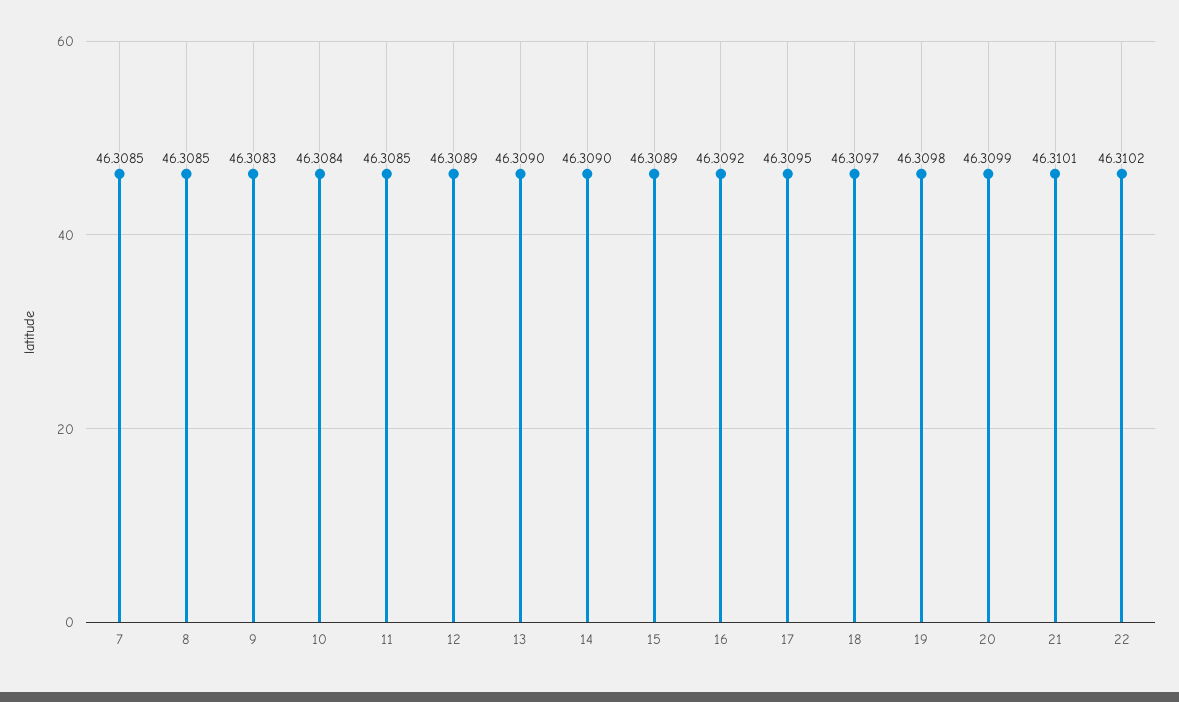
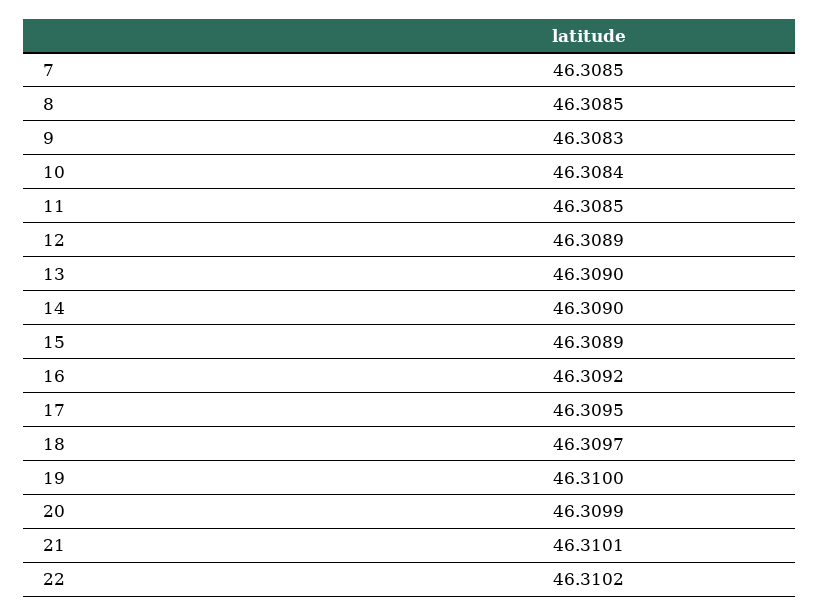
  {
    "7": 46.3085,
    "8": 46.3085,
    "9": 46.3083,
    "10": 46.3084,
    "11": 46.3085,
    "12": 46.3089,
    "13": 46.309,
    "14": 46.309,
    "15": 46.3089,
    "16": 46.3092,
    "17": 46.3095,
    "18": 46.3097,
-   "19": 46.3098,
+   "19": 46.31,
    "20": 46.3099,
    "21": 46.3101,
    "22": 46.3102
  }

